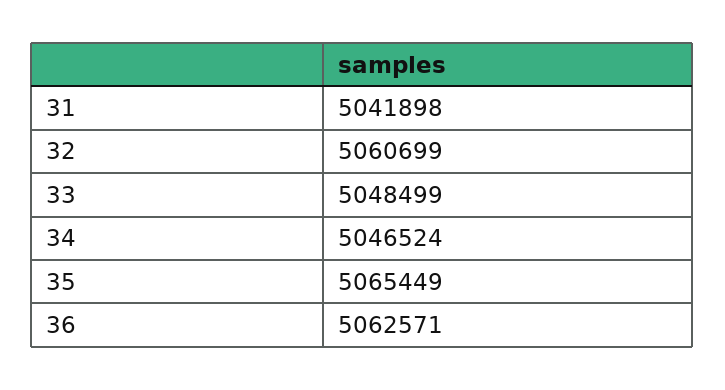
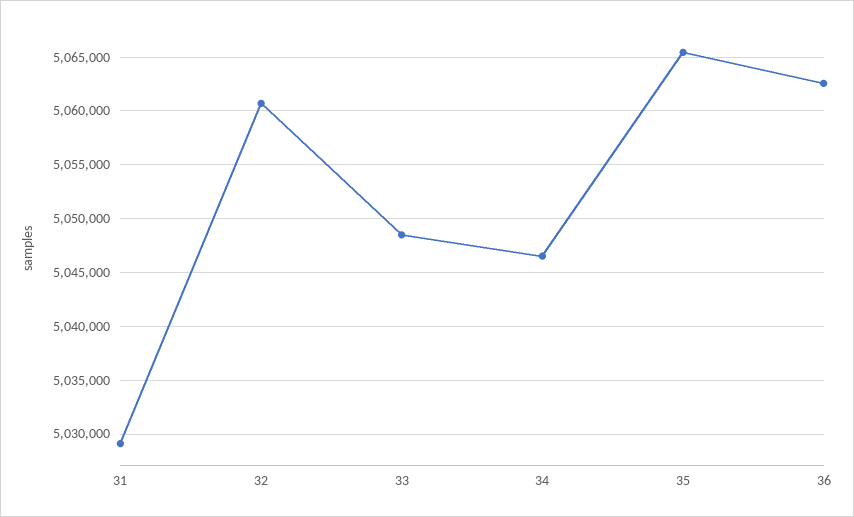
  {
-   "31": 5041898,
+   "31": 5029000,
    "32": 5060699,
    "33": 5048499,
    "34": 5046524,
    "35": 5065449,
    "36": 5062571
  }

